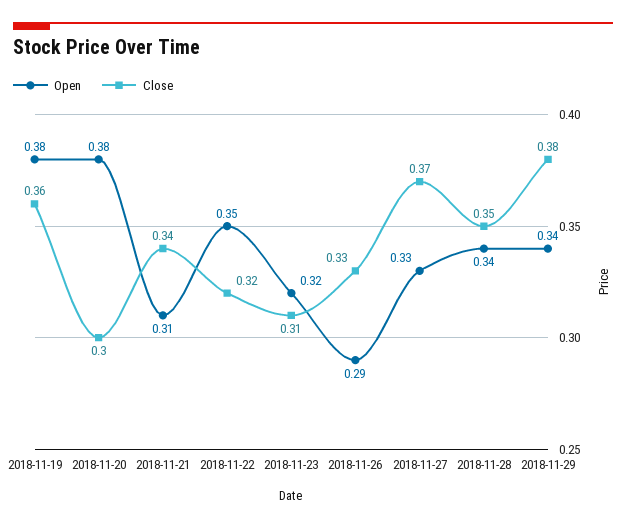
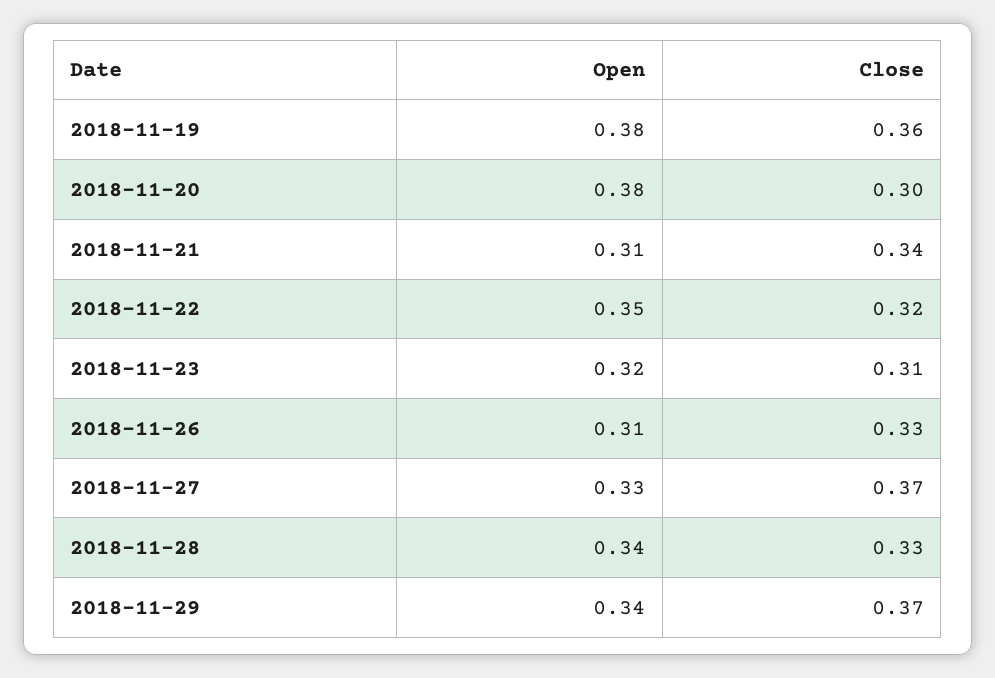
  {
    "Open": {
      "2018-11-19": 0.38,
      "2018-11-20": 0.38,
      "2018-11-21": 0.31,
      "2018-11-22": 0.35,
      "2018-11-23": 0.32,
-     "2018-11-26": 0.29,
+     "2018-11-26": 0.31,
      "2018-11-27": 0.33,
      "2018-11-28": 0.34,
      "2018-11-29": 0.34
    },
    "Close": {
      "2018-11-19": 0.36,
      "2018-11-20": 0.3,
      "2018-11-21": 0.34,
      "2018-11-22": 0.32,
      "2018-11-23": 0.31,
      "2018-11-26": 0.33,
      "2018-11-27": 0.37,
-     "2018-11-28": 0.35,
+     "2018-11-28": 0.33,
-     "2018-11-29": 0.38
+     "2018-11-29": 0.37
    }
  }

